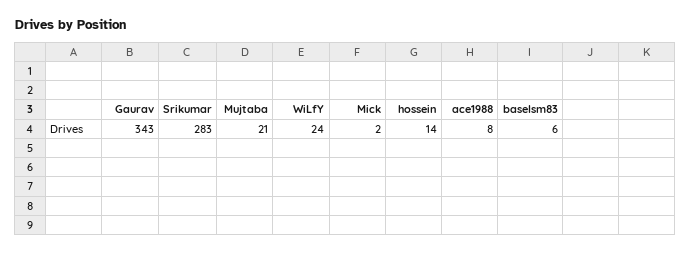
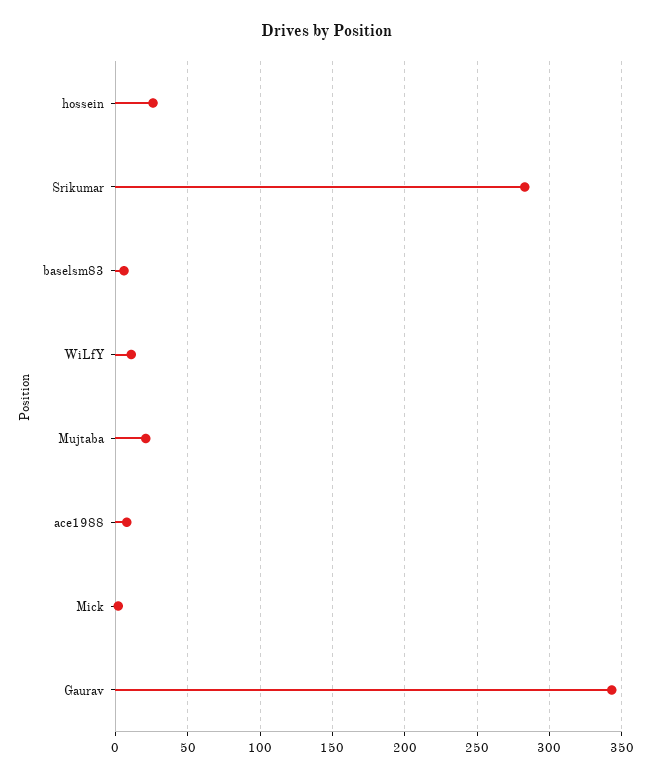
  {
    "Gaurav": 343,
    "Srikumar": 283,
    "Mujtaba": 21,
-   "WiLfY": 24,
+   "WiLfY": 10,
    "Mick": 2,
-   "hossein": 14,
+   "hossein": 25,
    "ace1988": 8,
    "baselsm83": 6
  }

